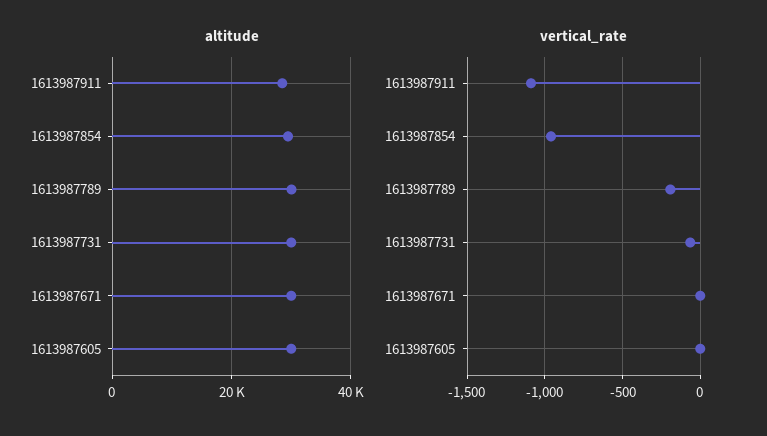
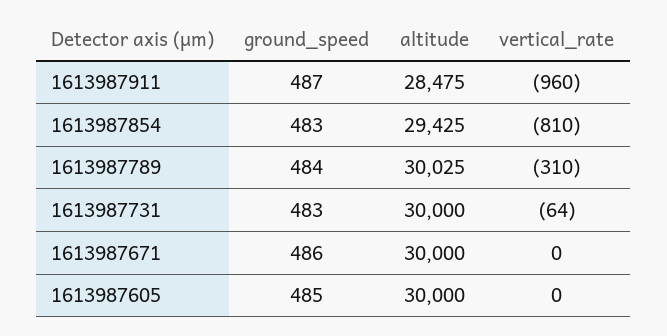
  {
    "altitude": {
      "1613987911": 28475,
      "1613987854": 29425,
      "1613987789": 30025,
      "1613987731": 30000,
      "1613987671": 30000,
      "1613987605": 30000
    },
    "vertical_rate": {
-     "1613987911": -1100,
+     "1613987911": -960,
-     "1613987854": -950,
+     "1613987854": -810,
-     "1613987789": -200,
+     "1613987789": -310,
      "1613987731": -64,
      "1613987671": 0,
      "1613987605": 0
-   }
+   },
+   "ground_speed": {
+     "1613987911": 487,
+     "1613987854": 483,
+     "1613987789": 484,
+     "1613987731": 483,
+     "1613987671": 486,
+     "1613987605": 485
+   }
  }

